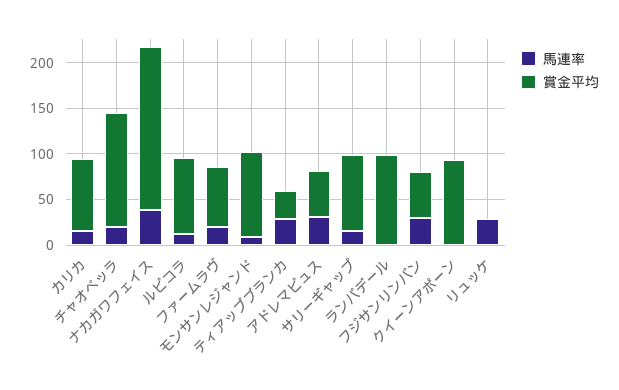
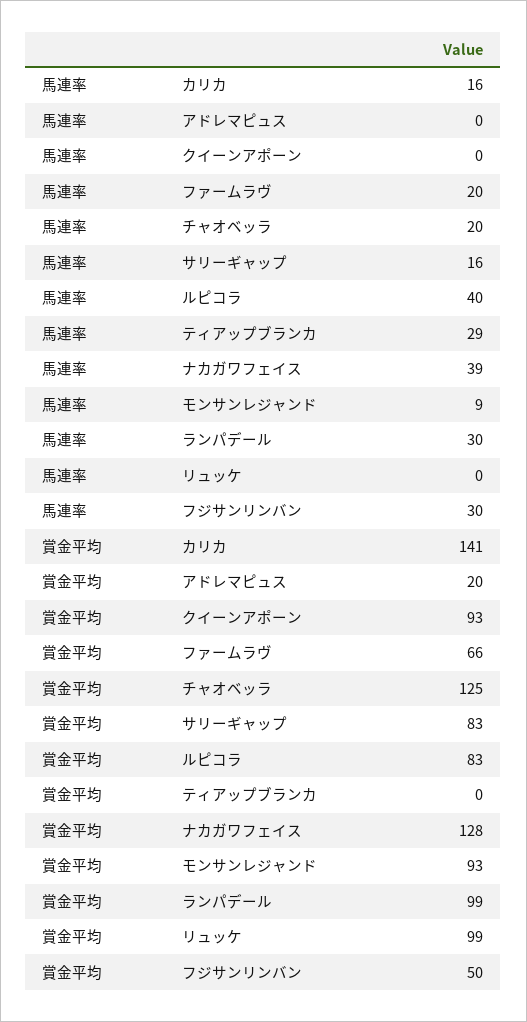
  {
    "馬連率": {
      "カリカ": 16,
      "チャオベッラ": 20,
      "ナカガワフェイス": 39,
-     "ルピコラ": 10,
+     "ルピコラ": 40,
      "ファームラヴ": 20,
      "モンサンレジャンド": 9,
      "ティアップブランカ": 29,
-     "アドレマピュス": 30,
+     "アドレマピュス": 0,
      "サリーギャップ": 16,
-     "ランパデール": 0,
+     "ランパデール": 30,
      "フジサンリンバン": 30,
      "クイーンアポーン": 0,
-     "リュッケ": 30
+     "リュッケ": 0
    },
    "賞金平均": {
-     "カリカ": 80,
+     "カリカ": 141,
      "チャオベッラ": 125,
-     "ナカガワフェイス": 180,
+     "ナカガワフェイス": 128,
      "ルピコラ": 83,
      "ファームラヴ": 66,
      "モンサンレジャンド": 93,
-     "ティアップブランカ": 30,
+     "ティアップブランカ": 0,
-     "アドレマピュス": 50,
+     "アドレマピュス": 20,
      "サリーギャップ": 83,
      "ランパデール": 99,
      "フジサンリンバン": 50,
      "クイーンアポーン": 93,
-     "リュッケ": 0
+     "リュッケ": 99
    }
  }

